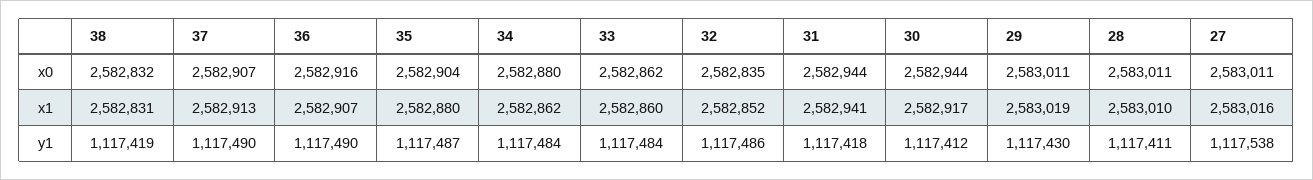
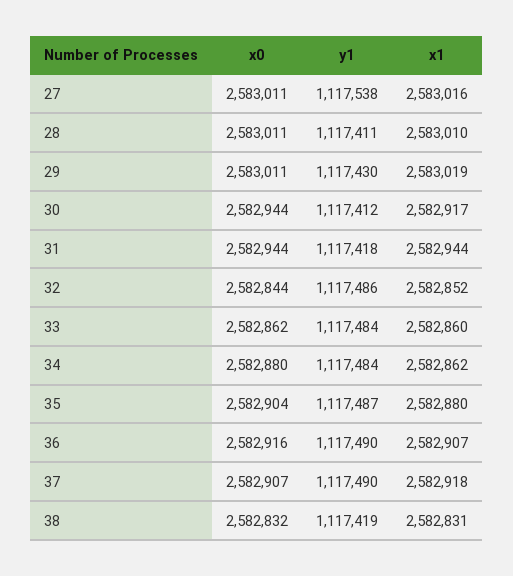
  {
    "38": {
      "x0": 2582832,
      "x1": 2582831,
      "y1": 1117419
    },
    "37": {
      "x0": 2582907,
-     "x1": 2582913,
+     "x1": 2582918,
      "y1": 1117490
    },
    "36": {
      "x0": 2582916,
      "x1": 2582907,
      "y1": 1117490
    },
    "35": {
      "x0": 2582904,
      "x1": 2582880,
      "y1": 1117487
    },
    "34": {
      "x0": 2582880,
      "x1": 2582862,
      "y1": 1117484
    },
    "33": {
      "x0": 2582862,
      "x1": 2582860,
      "y1": 1117484
    },
    "32": {
-     "x0": 2582835,
+     "x0": 2582844,
      "x1": 2582852,
      "y1": 1117486
    },
    "31": {
      "x0": 2582944,
-     "x1": 2582941,
+     "x1": 2582944,
      "y1": 1117418
    },
    "30": {
      "x0": 2582944,
      "x1": 2582917,
      "y1": 1117412
    },
    "29": {
      "x0": 2583011,
      "x1": 2583019,
      "y1": 1117430
    },
    "28": {
      "x0": 2583011,
      "x1": 2583010,
      "y1": 1117411
    },
    "27": {
      "x0": 2583011,
      "x1": 2583016,
      "y1": 1117538
    }
  }

